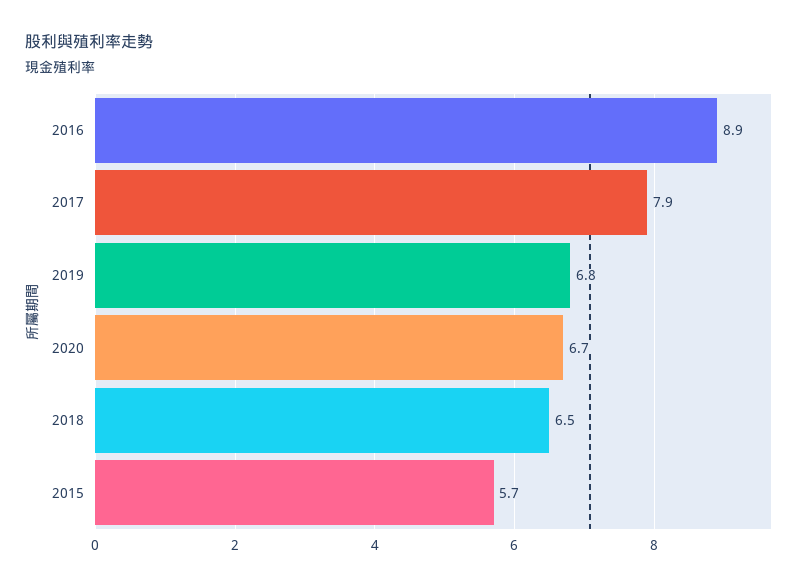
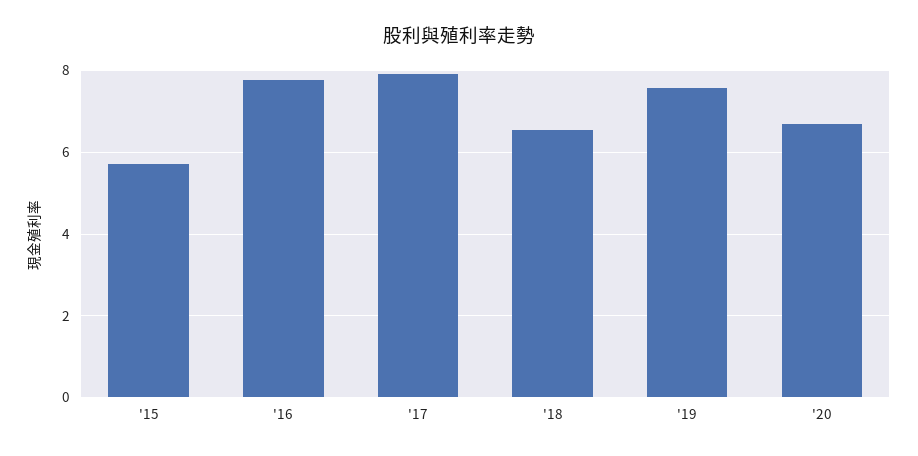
  {
-   "2016": 8.9,
+   "2016": 7.8,
    "2017": 7.9,
-   "2019": 6.8,
+   "2019": 7.6,
    "2020": 6.7,
    "2018": 6.5,
    "2015": 5.7
  }

